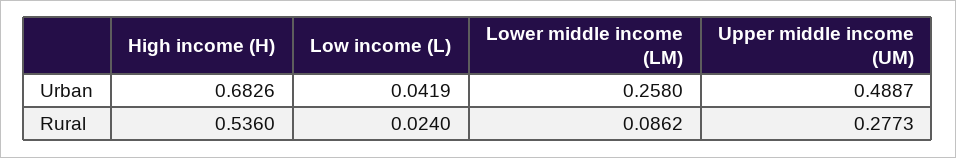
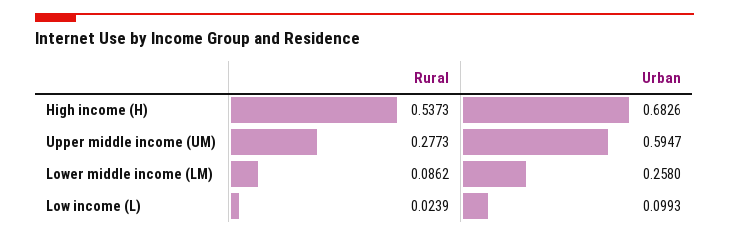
  {
    "High income (H)": {
      "Urban": 0.6826,
-     "Rural": 0.536
+     "Rural": 0.5373
    },
    "Low income (L)": {
-     "Urban": 0.0419,
+     "Urban": 0.0993,
-     "Rural": 0.024
+     "Rural": 0.0239
    },
    "Lower middle income (LM)": {
      "Urban": 0.258,
      "Rural": 0.0862
    },
    "Upper middle income (UM)": {
-     "Urban": 0.4887,
+     "Urban": 0.5947,
      "Rural": 0.2773
    }
  }

